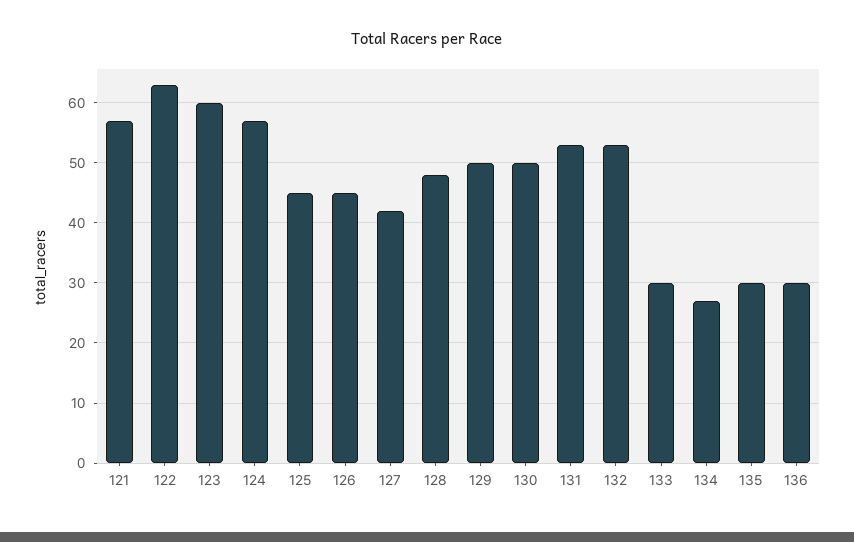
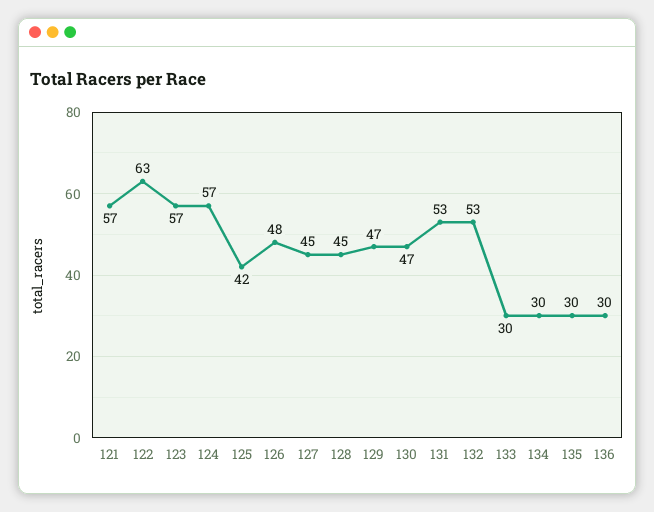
  {
    "121": 57,
    "122": 63,
-   "123": 60,
+   "123": 57,
    "124": 57,
-   "125": 45,
+   "125": 42,
-   "126": 45,
+   "126": 48,
-   "127": 42,
+   "127": 45,
-   "128": 48,
+   "128": 45,
-   "129": 50,
+   "129": 47,
-   "130": 50,
+   "130": 47,
    "131": 53,
    "132": 53,
    "133": 30,
-   "134": 27,
+   "134": 30,
    "135": 30,
    "136": 30
  }

